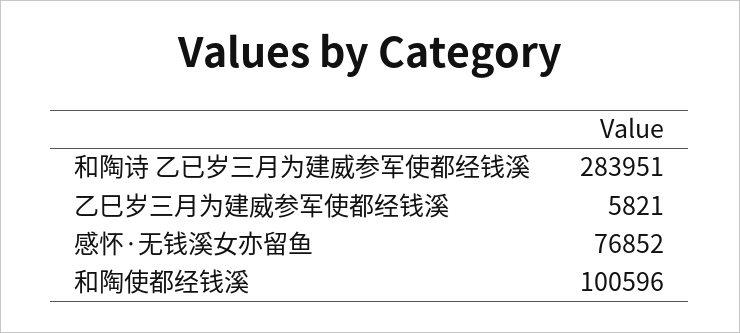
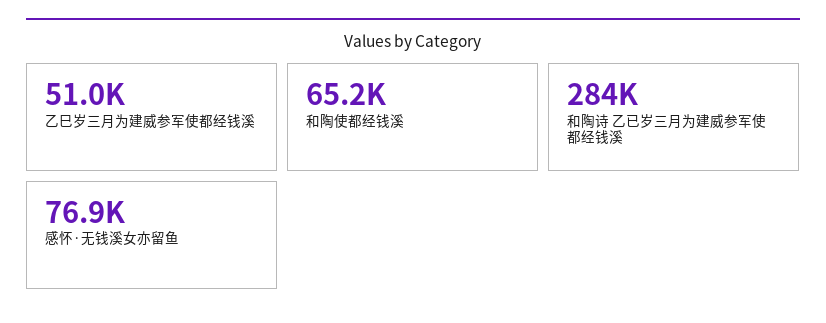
  {
    "和陶诗 乙已岁三月为建威参军使都经钱溪": 283951,
-   "乙巳岁三月为建威参军使都经钱溪": 5821,
+   "乙巳岁三月为建威参军使都经钱溪": 51000,
    "感怀·无钱溪女亦留鱼": 76852,
-   "和陶使都经钱溪": 100596
+   "和陶使都经钱溪": 65200
  }

